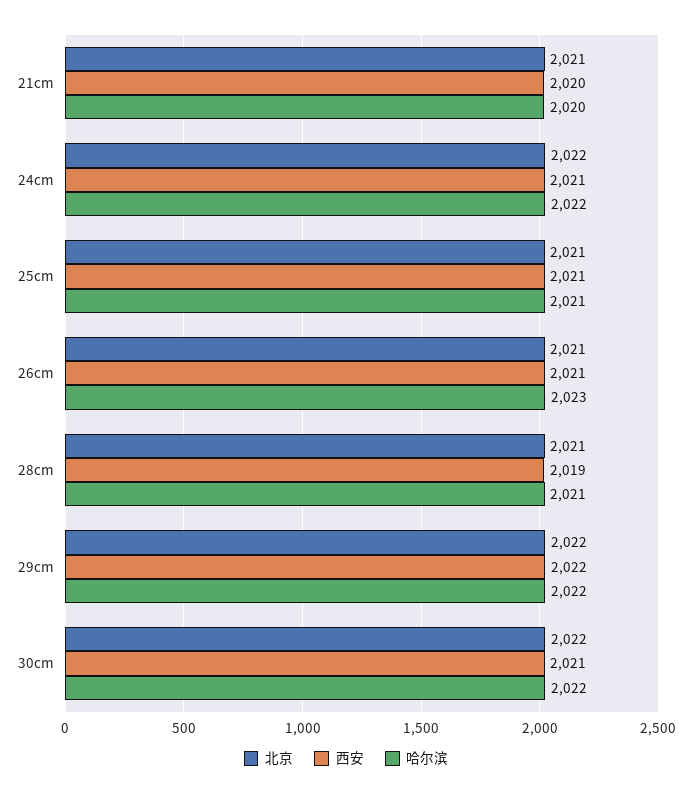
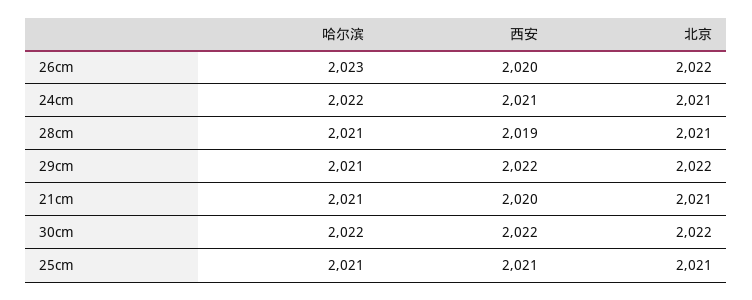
  {
    "北京": {
      "21cm": 2021,
-     "24cm": 2022,
+     "24cm": 2021,
      "25cm": 2021,
-     "26cm": 2021,
+     "26cm": 2022,
      "28cm": 2021,
      "29cm": 2022,
      "30cm": 2022
    },
    "西安": {
      "21cm": 2020,
      "24cm": 2021,
      "25cm": 2021,
-     "26cm": 2021,
+     "26cm": 2020,
      "28cm": 2019,
      "29cm": 2022,
-     "30cm": 2021
+     "30cm": 2022
    },
    "哈尔滨": {
-     "21cm": 2020,
+     "21cm": 2021,
      "24cm": 2022,
      "25cm": 2021,
      "26cm": 2023,
      "28cm": 2021,
-     "29cm": 2022,
+     "29cm": 2021,
      "30cm": 2022
    }
  }

